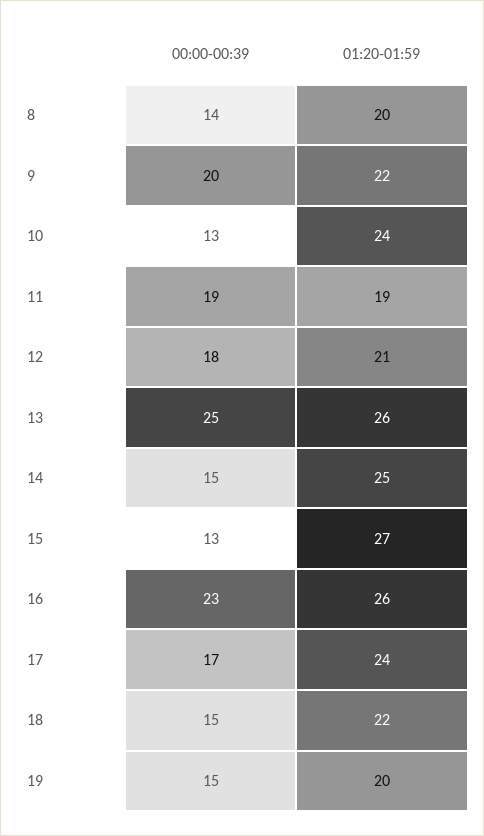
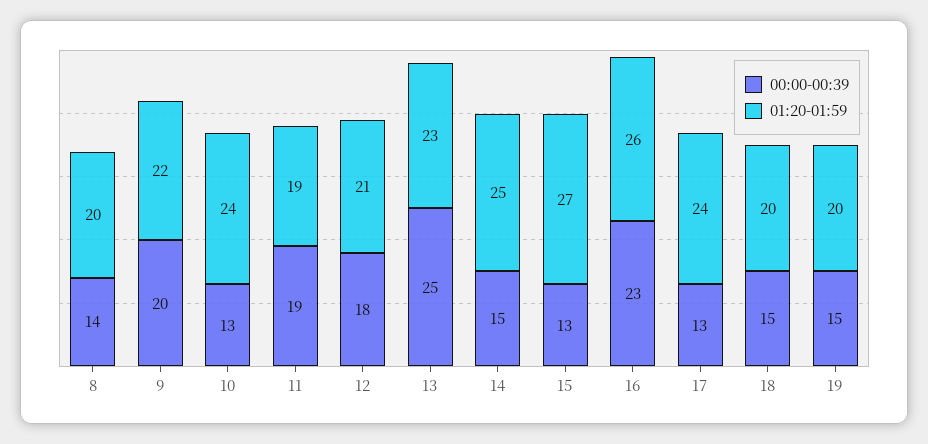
  {
    "00:00-00:39": {
      "8": 14,
      "9": 20,
      "10": 13,
      "11": 19,
      "12": 18,
      "13": 25,
      "14": 15,
      "15": 13,
      "16": 23,
-     "17": 17,
+     "17": 13,
      "18": 15,
      "19": 15
    },
    "01:20-01:59": {
      "8": 20,
      "9": 22,
      "10": 24,
      "11": 19,
      "12": 21,
-     "13": 26,
+     "13": 23,
      "14": 25,
      "15": 27,
      "16": 26,
      "17": 24,
-     "18": 22,
+     "18": 20,
      "19": 20
    }
  }

